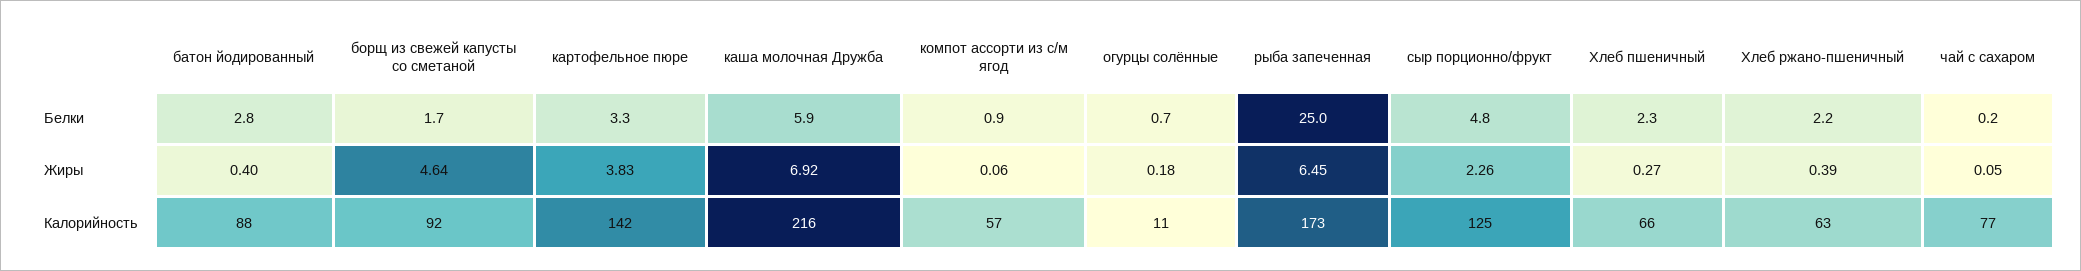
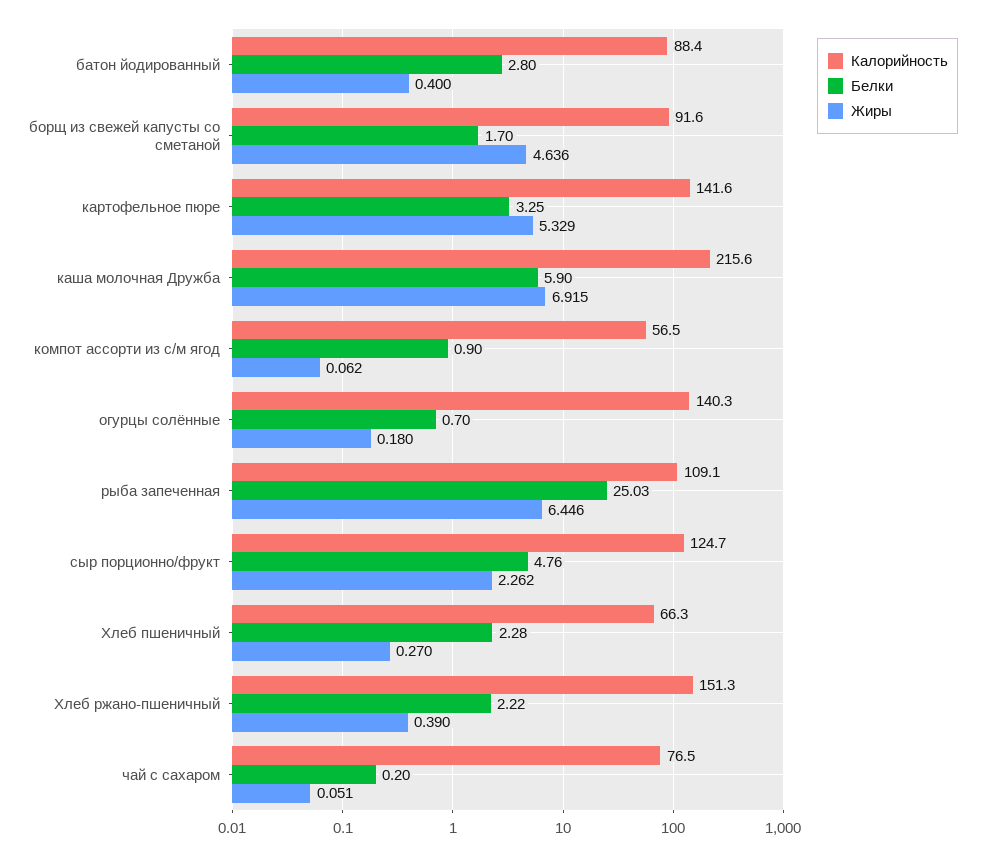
  {
    "Белки": {
      "батон йодированный": 2.8,
      "борщ из свежей капусты со сметаной": 1.7,
      "картофельное пюре": 3.25,
      "каша молочная Дружба": 5.9,
      "компот ассорти из с/м ягод": 0.9,
      "огурцы солённые": 0.7,
      "рыба запеченная": 25.03,
      "сыр порционно/фрукт": 4.76,
      "Хлеб пшеничный": 2.28,
      "Хлеб ржано-пшеничный": 2.22,
      "чай с сахаром": 0.2
    },
    "Жиры": {
      "батон йодированный": 0.4,
      "борщ из свежей капусты со сметаной": 4.636,
-     "картофельное пюре": 3.83,
+     "картофельное пюре": 5.329,
      "каша молочная Дружба": 6.915,
      "компот ассорти из с/м ягод": 0.062,
      "огурцы солённые": 0.18,
      "рыба запеченная": 6.446,
      "сыр порционно/фрукт": 2.262,
      "Хлеб пшеничный": 0.27,
      "Хлеб ржано-пшеничный": 0.39,
      "чай с сахаром": 0.051
    },
    "Калорийность": {
      "батон йодированный": 88.4,
      "борщ из свежей капусты со сметаной": 91.6,
      "картофельное пюре": 141.6,
      "каша молочная Дружба": 215.6,
      "компот ассорти из с/м ягод": 56.5,
-     "огурцы солённые": 11,
+     "огурцы солённые": 140.3,
-     "рыба запеченная": 173,
+     "рыба запеченная": 109.1,
      "сыр порционно/фрукт": 124.7,
      "Хлеб пшеничный": 66.3,
-     "Хлеб ржано-пшеничный": 63,
+     "Хлеб ржано-пшеничный": 151.3,
      "чай с сахаром": 76.5
    }
  }

